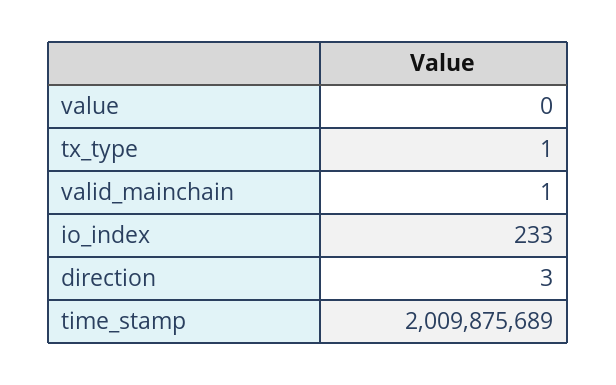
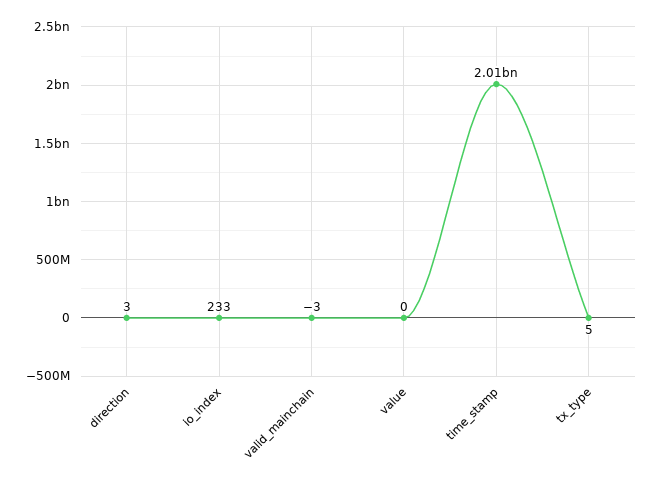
  {
    "value": 0,
-   "tx_type": 1,
+   "tx_type": 5,
-   "valid_mainchain": 1,
+   "valid_mainchain": -3,
    "io_index": 233,
    "direction": 3,
    "time_stamp": 2009875689
  }

